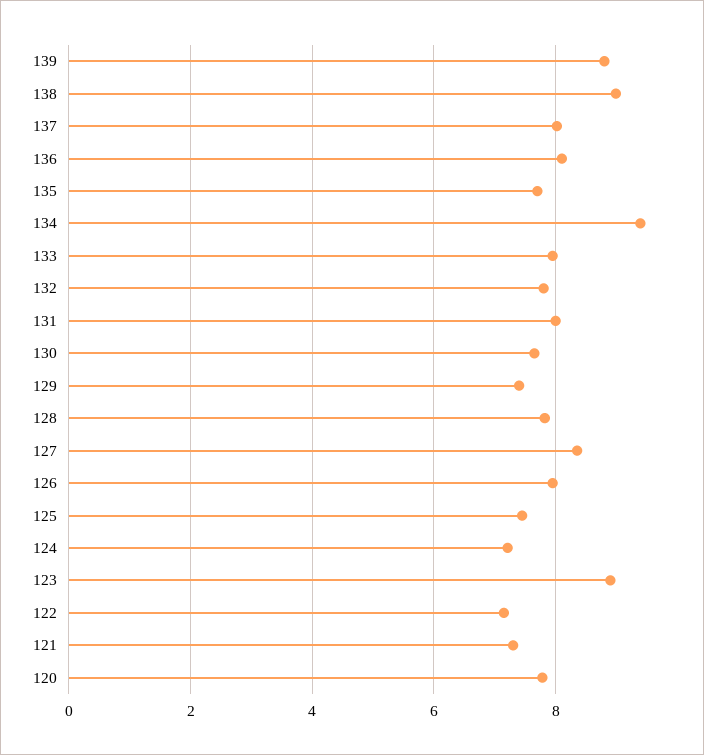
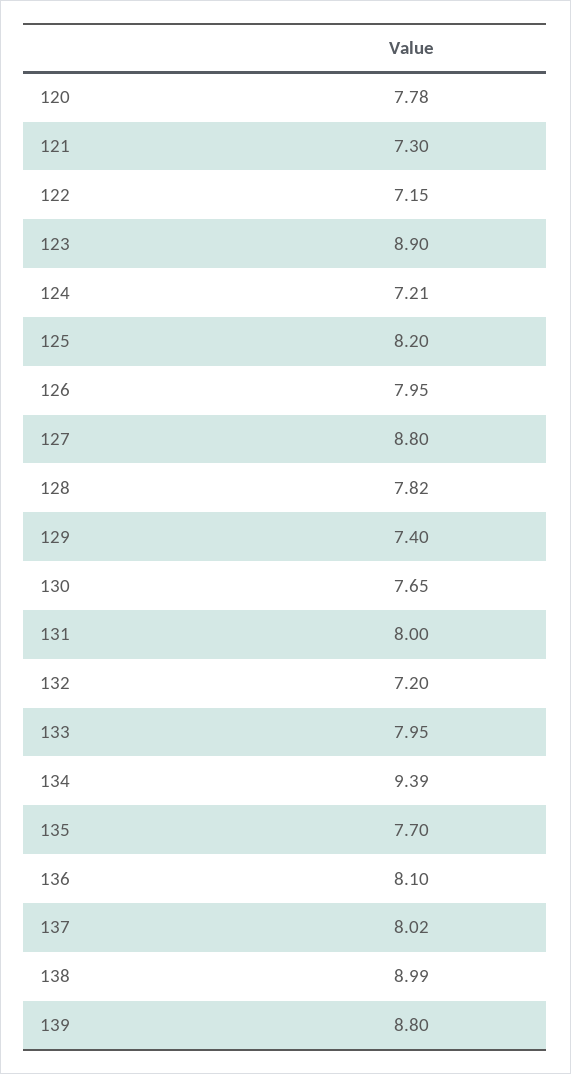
  {
    "139": 8.8,
    "138": 8.99,
    "137": 8.02,
    "136": 8.1,
    "135": 7.7,
    "134": 9.39,
    "133": 7.95,
-   "132": 7.8,
+   "132": 7.2,
    "131": 8,
    "130": 7.65,
    "129": 7.4,
    "128": 7.82,
-   "127": 8.4,
+   "127": 8.8,
    "126": 7.95,
-   "125": 7.4,
+   "125": 8.2,
    "124": 7.21,
    "123": 8.9,
    "122": 7.15,
    "121": 7.3,
    "120": 7.78
  }

